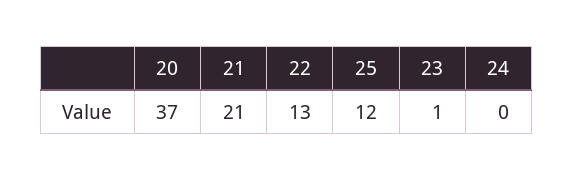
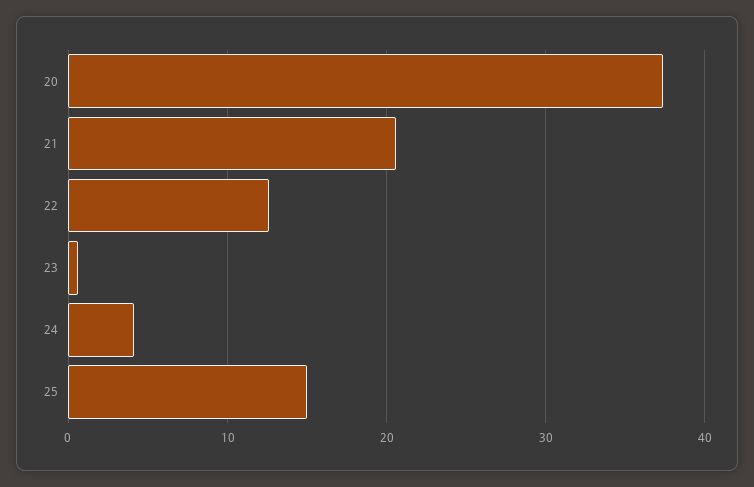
  {
    "20": 37,
    "21": 21,
    "22": 13,
-   "25": 12,
+   "25": 15,
    "23": 1,
-   "24": 0
+   "24": 4
  }

